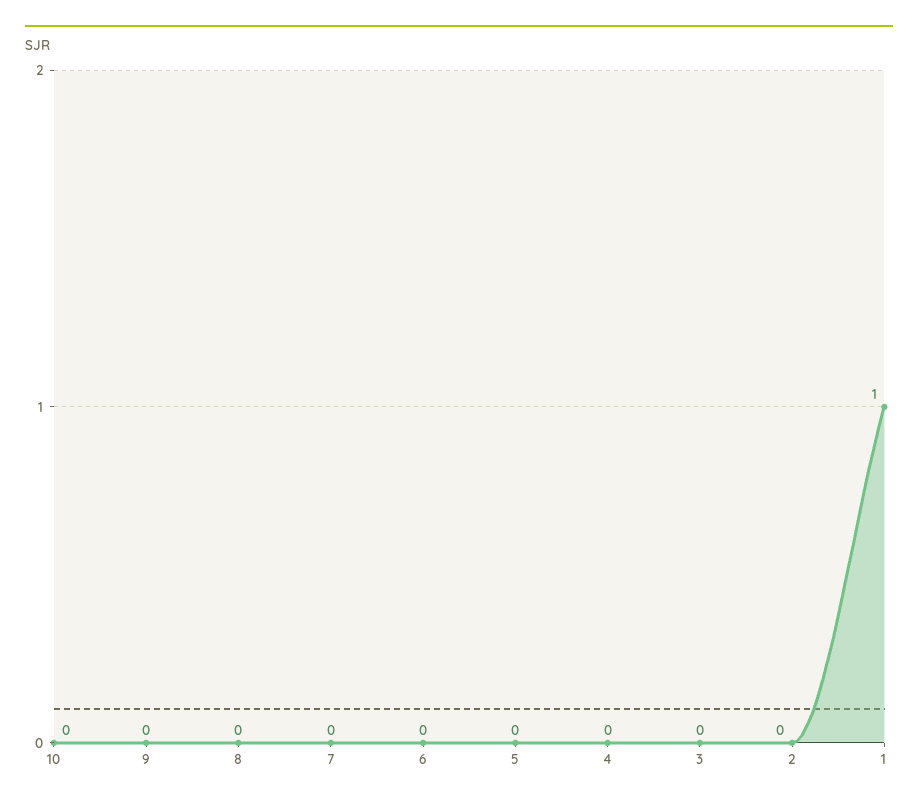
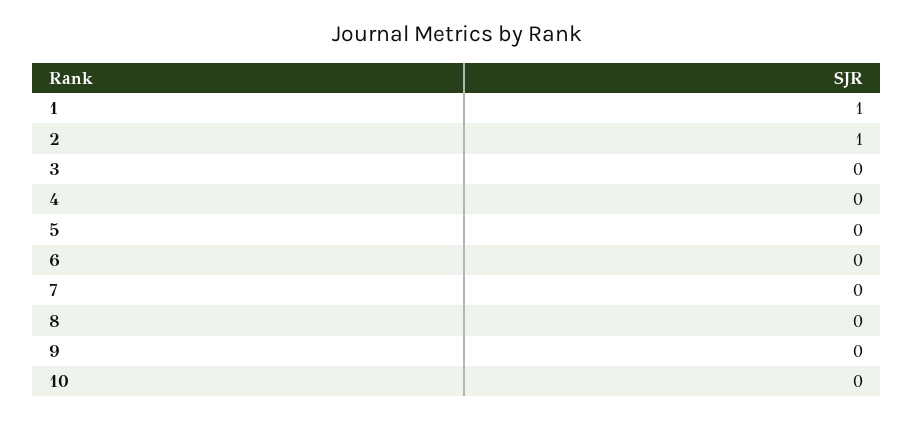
  {
    "10": 0,
    "9": 0,
    "8": 0,
    "7": 0,
    "6": 0,
    "5": 0,
    "4": 0,
    "3": 0,
-   "2": 0,
+   "2": 1,
    "1": 1
  }

